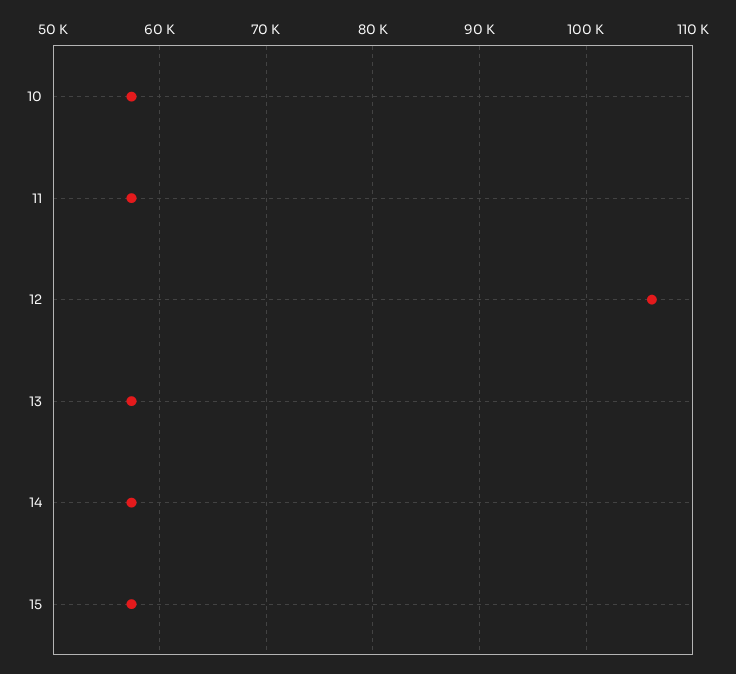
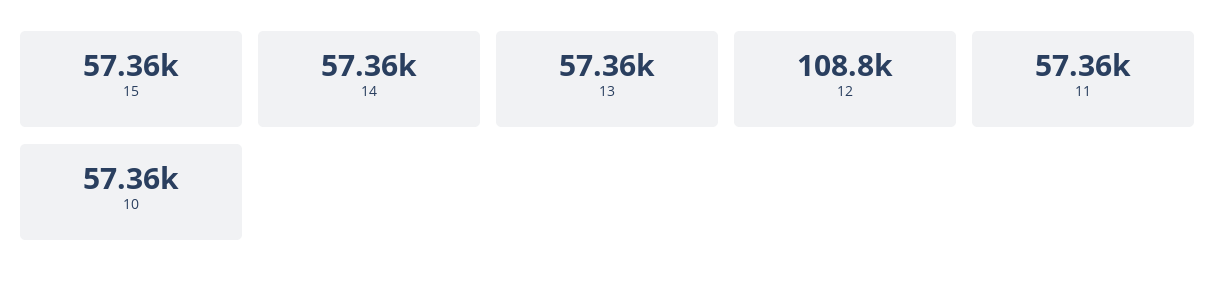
  {
    "10": 57360,
    "11": 57360,
-   "12": 106000,
+   "12": 108800,
    "13": 57360,
    "14": 57360,
    "15": 57360
  }

